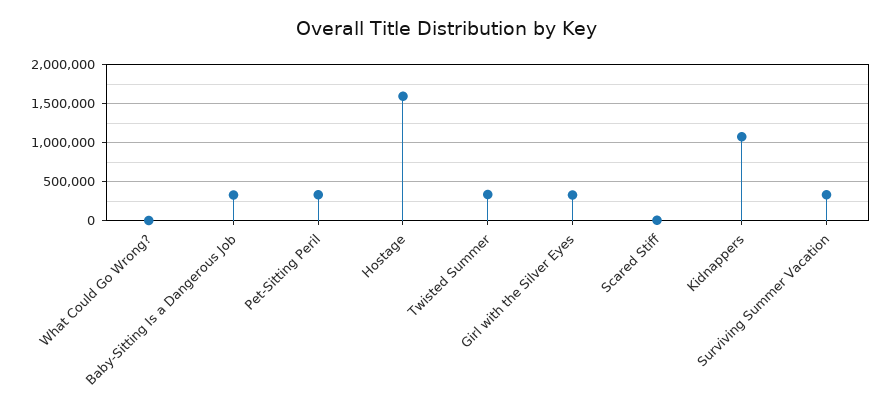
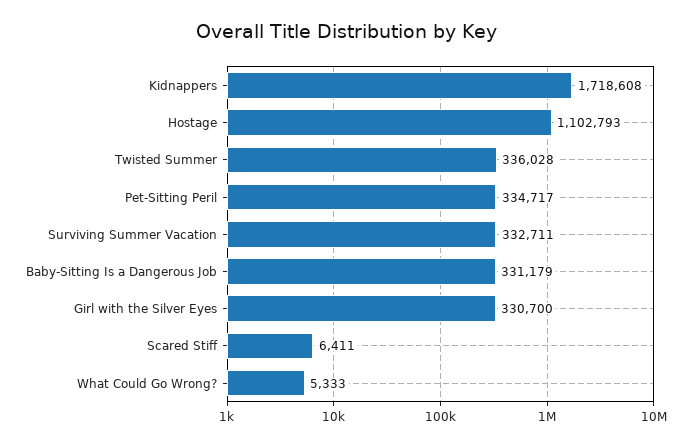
  {
    "What Could Go Wrong?": 5333,
    "Baby-Sitting Is a Dangerous Job": 331179,
    "Pet-Sitting Peril": 334717,
-   "Hostage": 1600000,
+   "Hostage": 1102793,
    "Twisted Summer": 336028,
    "Girl with the Silver Eyes": 330700,
    "Scared Stiff": 6411,
-   "Kidnappers": 1100000,
+   "Kidnappers": 1718608,
    "Surviving Summer Vacation": 332711
  }

